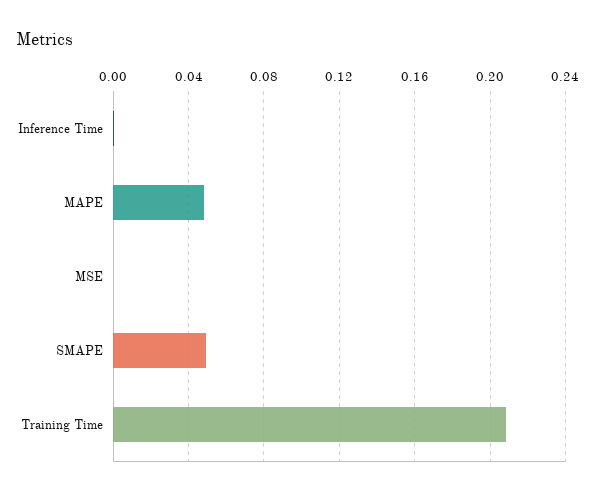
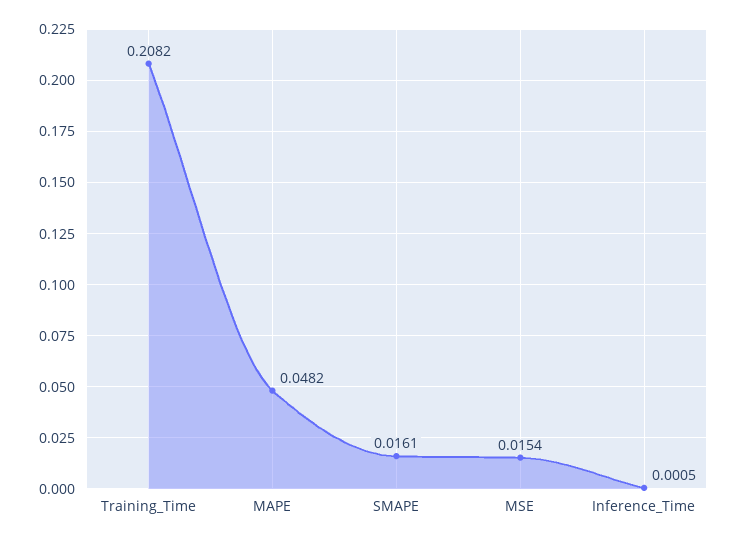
  {
    "Inference Time": 0.0005,
    "MAPE": 0.0482,
-   "MSE": 0,
+   "MSE": 0.0154,
-   "SMAPE": 0.05,
+   "SMAPE": 0.0161,
    "Training Time": 0.2082
  }

